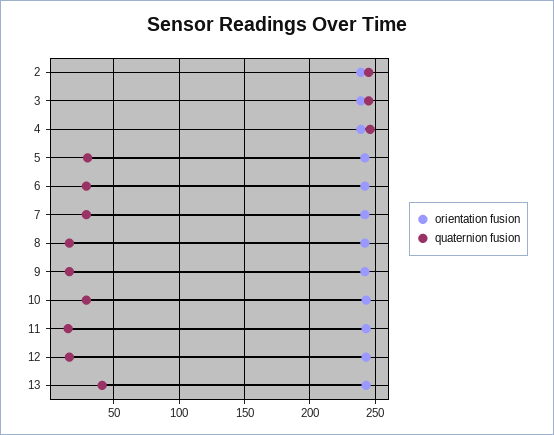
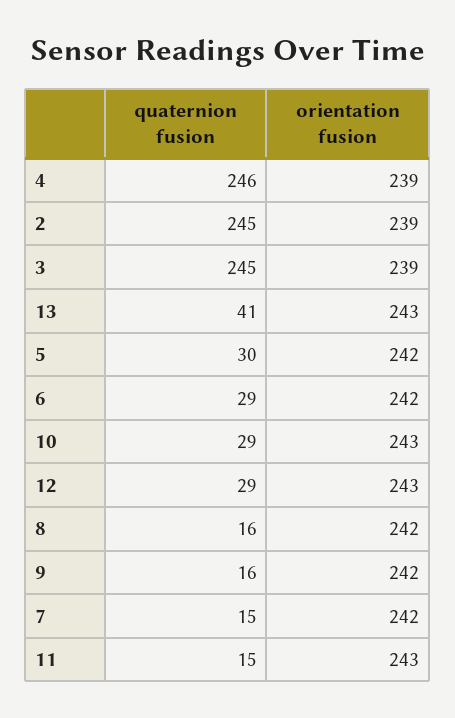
  {
    "orientation fusion": {
      "2": 239,
      "3": 239,
      "4": 239,
      "5": 242,
      "6": 242,
      "7": 242,
      "8": 242,
      "9": 242,
      "10": 243,
      "11": 243,
      "12": 243,
      "13": 243
    },
    "quaternion fusion": {
      "2": 245,
      "3": 245,
      "4": 246,
      "5": 30,
      "6": 29,
-     "7": 30,
+     "7": 15,
      "8": 16,
      "9": 16,
      "10": 29,
      "11": 15,
-     "12": 15,
+     "12": 29,
      "13": 41
    }
  }

